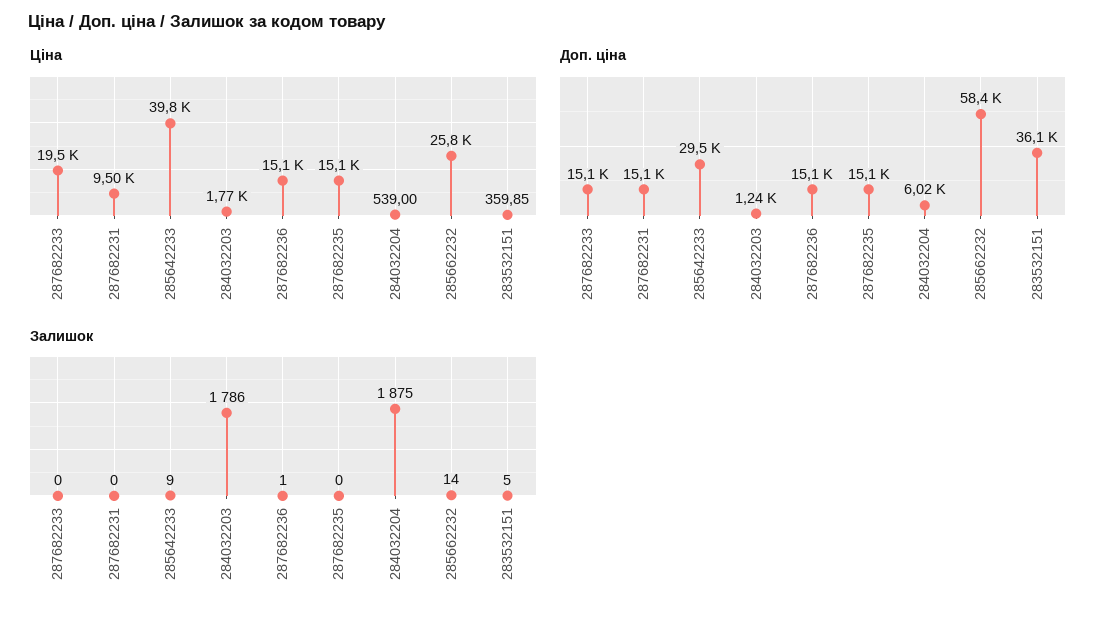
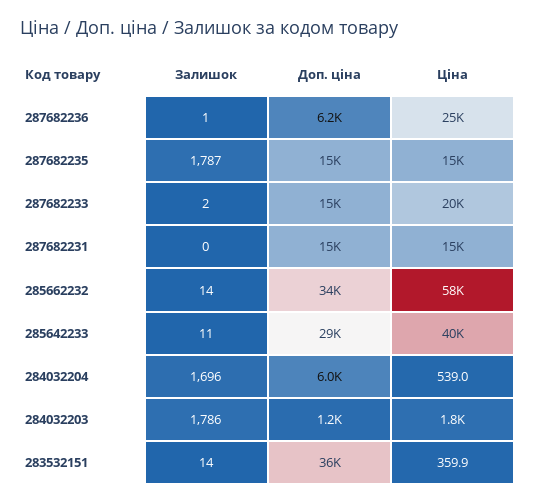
  {
    "Ціна": {
      "287682233": 19500,
-     "287682231": 9500,
+     "287682231": 15000,
      "285642233": 39800,
      "284032203": 1770,
-     "287682236": 15100,
+     "287682236": 25000,
      "287682235": 15100,
      "284032204": 539,
-     "285662232": 25800,
+     "285662232": 58000,
      "283532151": 359.85
    },
    "Доп. ціна": {
      "287682233": 15100,
      "287682231": 15100,
      "285642233": 29500,
      "284032203": 1240,
-     "287682236": 15100,
+     "287682236": 6200,
      "287682235": 15100,
      "284032204": 6020,
-     "285662232": 58400,
+     "285662232": 34000,
      "283532151": 36100
    },
    "Залишок": {
-     "287682233": 0,
+     "287682233": 2,
      "287682231": 0,
-     "285642233": 9,
+     "285642233": 11,
      "284032203": 1786,
      "287682236": 1,
-     "287682235": 0,
+     "287682235": 1787,
-     "284032204": 1875,
+     "284032204": 1696,
      "285662232": 14,
-     "283532151": 5
+     "283532151": 14
    }
  }

